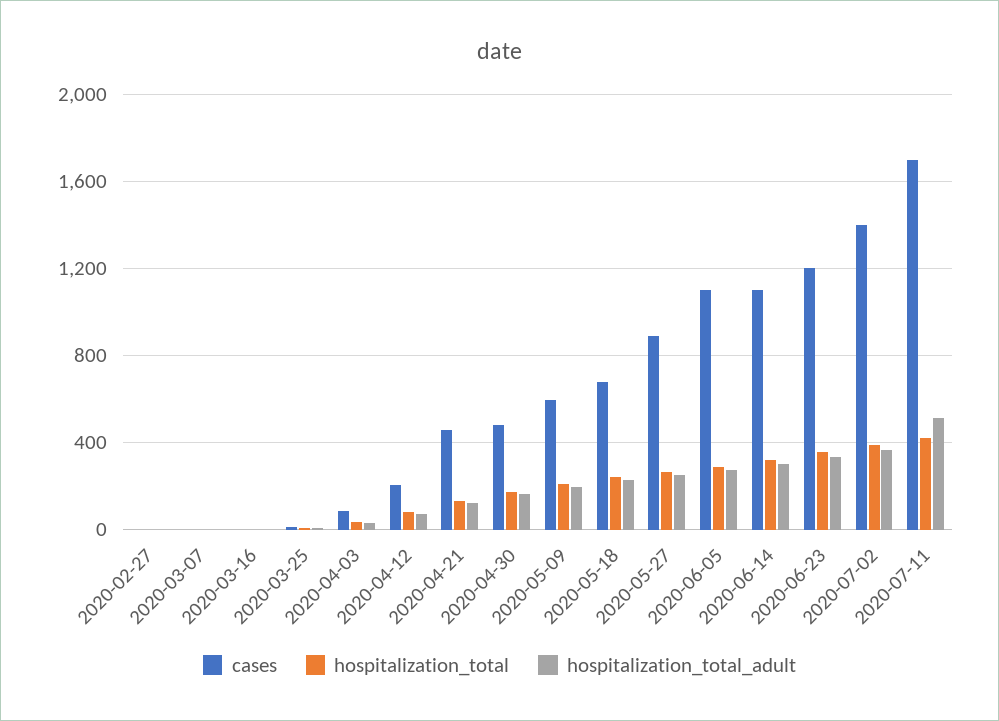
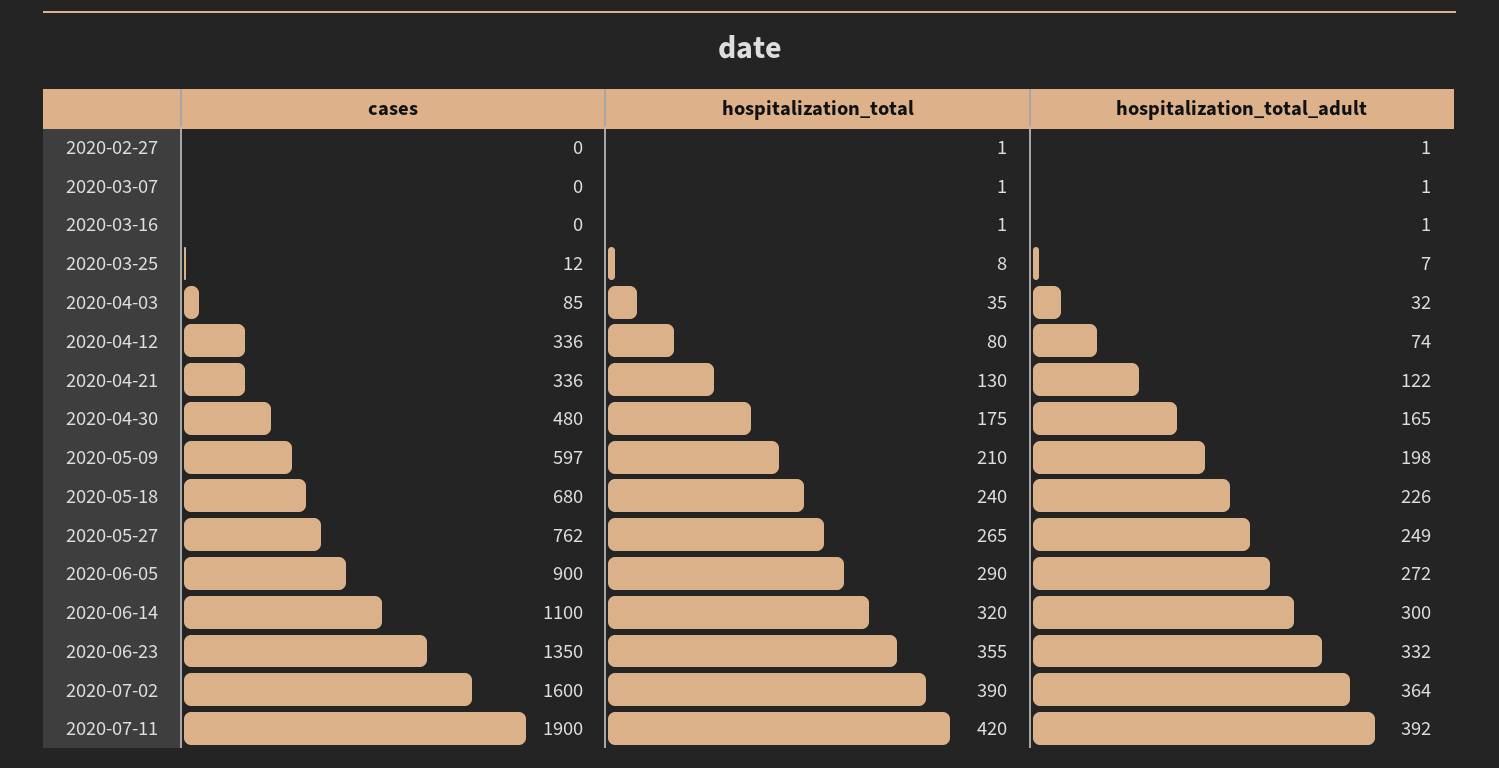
  {
    "cases": {
      "2020-02-27": 0,
      "2020-03-07": 0,
      "2020-03-16": 0,
      "2020-03-25": 12,
      "2020-04-03": 85,
-     "2020-04-12": 200,
+     "2020-04-12": 336,
-     "2020-04-21": 450,
+     "2020-04-21": 336,
      "2020-04-30": 480,
      "2020-05-09": 597,
      "2020-05-18": 680,
-     "2020-05-27": 900,
+     "2020-05-27": 762,
-     "2020-06-05": 1100,
+     "2020-06-05": 900,
      "2020-06-14": 1100,
-     "2020-06-23": 1200,
+     "2020-06-23": 1350,
-     "2020-07-02": 1400,
+     "2020-07-02": 1600,
-     "2020-07-11": 1700
+     "2020-07-11": 1900
    },
    "hospitalization_total": {
      "2020-02-27": 1,
      "2020-03-07": 1,
      "2020-03-16": 1,
      "2020-03-25": 8,
      "2020-04-03": 35,
      "2020-04-12": 80,
      "2020-04-21": 130,
      "2020-04-30": 175,
      "2020-05-09": 210,
      "2020-05-18": 240,
      "2020-05-27": 265,
      "2020-06-05": 290,
      "2020-06-14": 320,
      "2020-06-23": 355,
      "2020-07-02": 390,
      "2020-07-11": 420
    },
    "hospitalization_total_adult": {
      "2020-02-27": 1,
      "2020-03-07": 1,
      "2020-03-16": 1,
      "2020-03-25": 7,
      "2020-04-03": 32,
      "2020-04-12": 74,
      "2020-04-21": 122,
      "2020-04-30": 165,
      "2020-05-09": 198,
      "2020-05-18": 226,
      "2020-05-27": 249,
      "2020-06-05": 272,
      "2020-06-14": 300,
      "2020-06-23": 332,
      "2020-07-02": 364,
-     "2020-07-11": 500
+     "2020-07-11": 392
    }
  }

